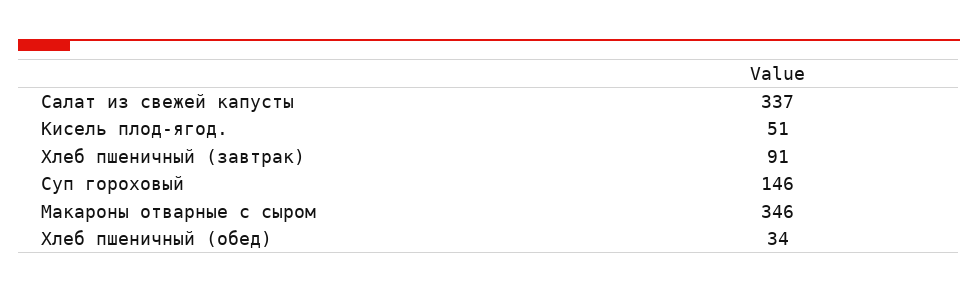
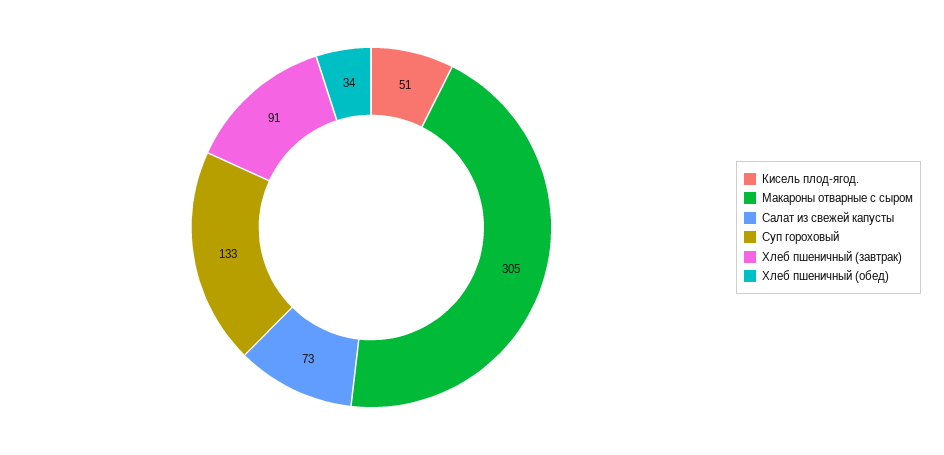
  {
-   "Салат из свежей капусты": 337,
+   "Салат из свежей капусты": 73,
    "Кисель плод-ягод.": 51,
    "Хлеб пшеничный (завтрак)": 91,
-   "Суп гороховый": 146,
+   "Суп гороховый": 133,
-   "Макароны отварные с сыром": 346,
+   "Макароны отварные с сыром": 305,
    "Хлеб пшеничный (обед)": 34
  }

